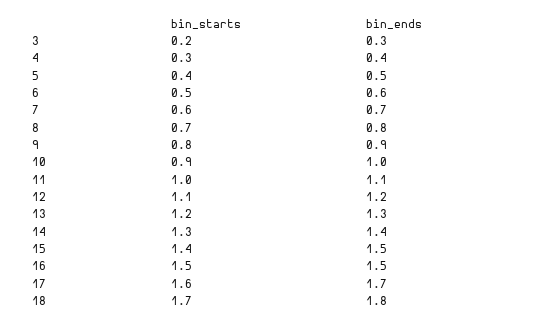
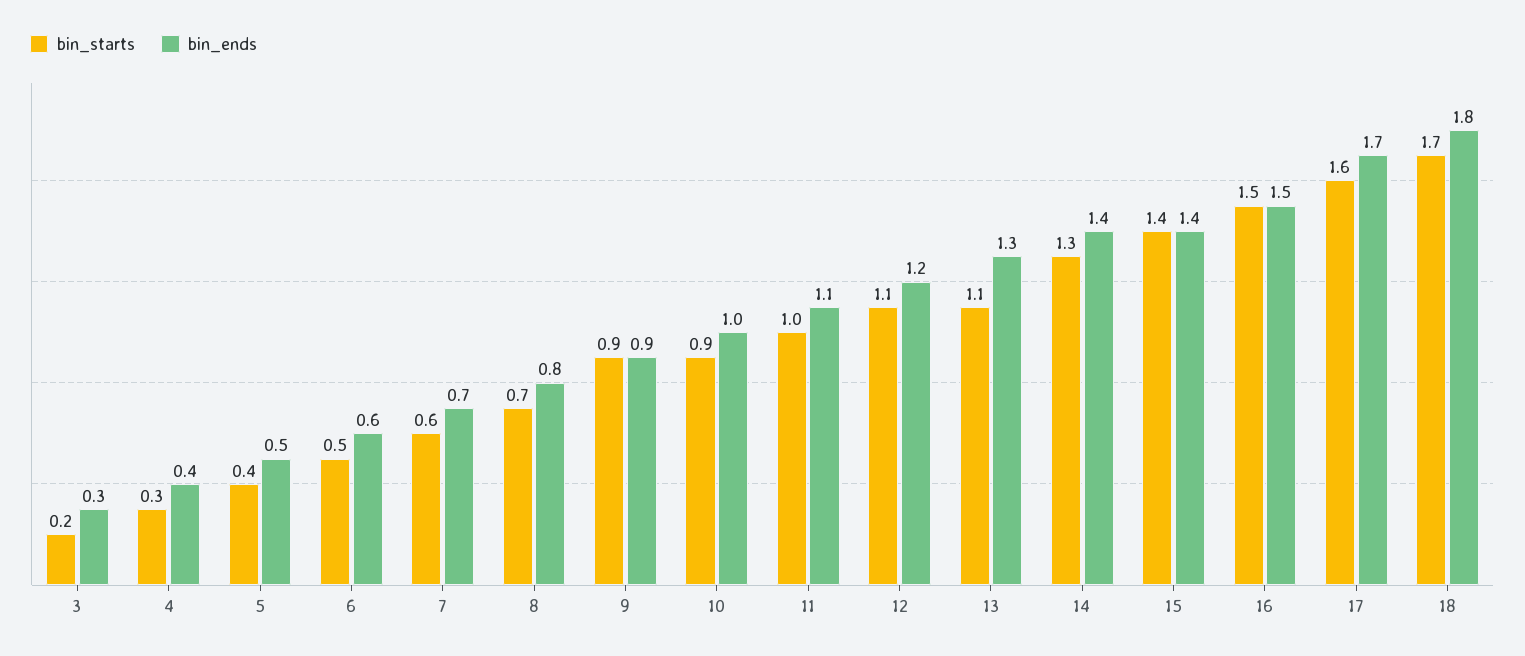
  {
    "bin_starts": {
      "3": 0.2,
      "4": 0.3,
      "5": 0.4,
      "6": 0.5,
      "7": 0.6,
      "8": 0.7,
-     "9": 0.8,
+     "9": 0.9,
      "10": 0.9,
      "11": 1,
      "12": 1.1,
-     "13": 1.2,
+     "13": 1.1,
      "14": 1.3,
      "15": 1.4,
      "16": 1.5,
      "17": 1.6,
      "18": 1.7
    },
    "bin_ends": {
      "3": 0.3,
      "4": 0.4,
      "5": 0.5,
      "6": 0.6,
      "7": 0.7,
      "8": 0.8,
      "9": 0.9,
      "10": 1,
      "11": 1.1,
      "12": 1.2,
      "13": 1.3,
      "14": 1.4,
-     "15": 1.5,
+     "15": 1.4,
      "16": 1.5,
      "17": 1.7,
      "18": 1.8
    }
  }

